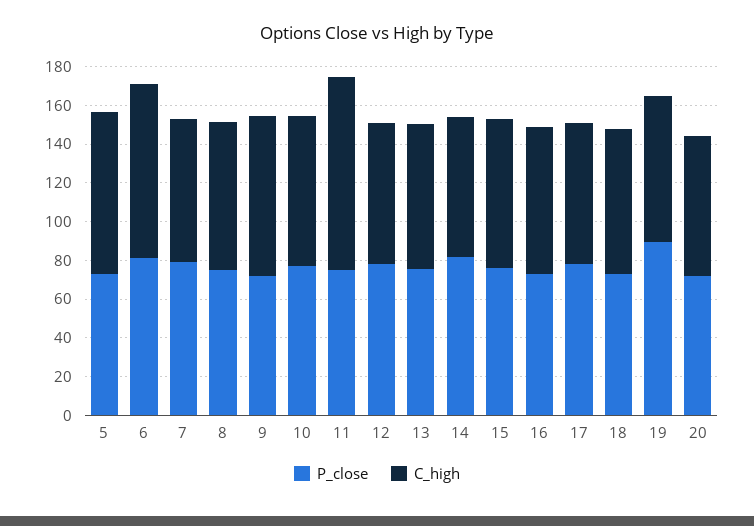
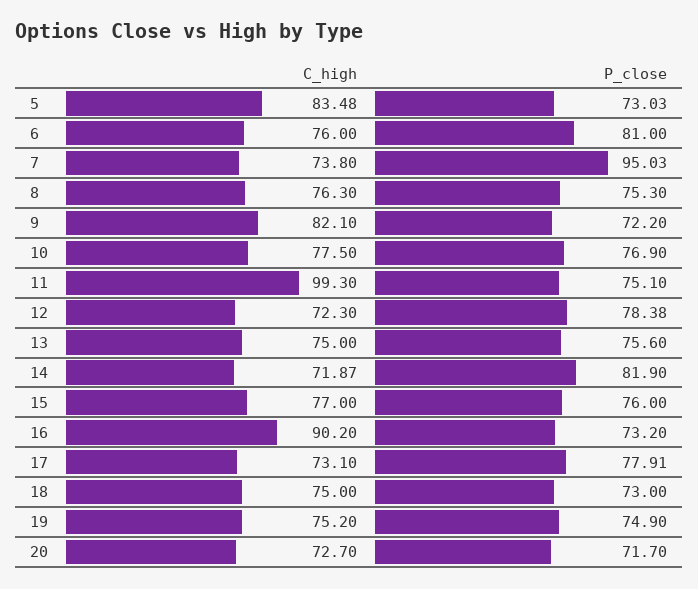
  {
    "P_close": {
      "5": 73.03,
      "6": 81,
-     "7": 80,
+     "7": 95.03,
      "8": 75.3,
      "9": 72.2,
      "10": 76.9,
      "11": 75.1,
      "12": 78.38,
      "13": 75.6,
      "14": 81.9,
      "15": 76,
      "16": 73.2,
      "17": 77.91,
      "18": 73,
-     "19": 90,
+     "19": 74.9,
      "20": 71.7
    },
    "C_high": {
      "5": 83.48,
-     "6": 90,
+     "6": 76,
      "7": 73.8,
      "8": 76.3,
      "9": 82.1,
      "10": 77.5,
      "11": 99.3,
      "12": 72.3,
      "13": 75,
      "14": 71.87,
      "15": 77,
-     "16": 75,
+     "16": 90.2,
      "17": 73.1,
      "18": 75,
      "19": 75.2,
      "20": 72.7
    }
  }

